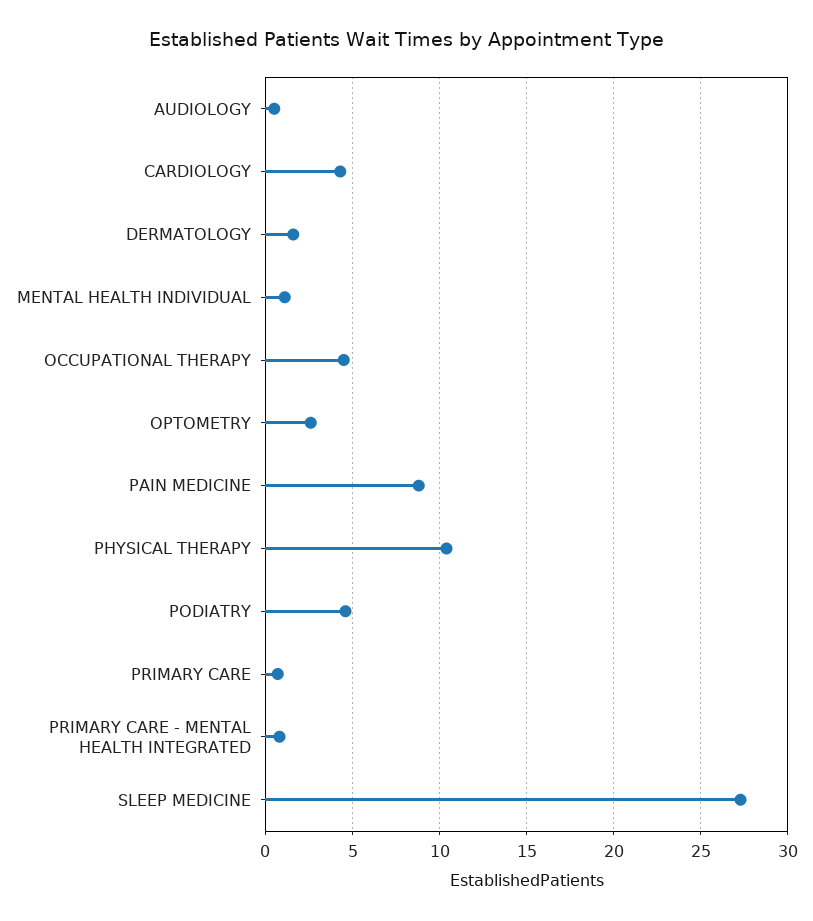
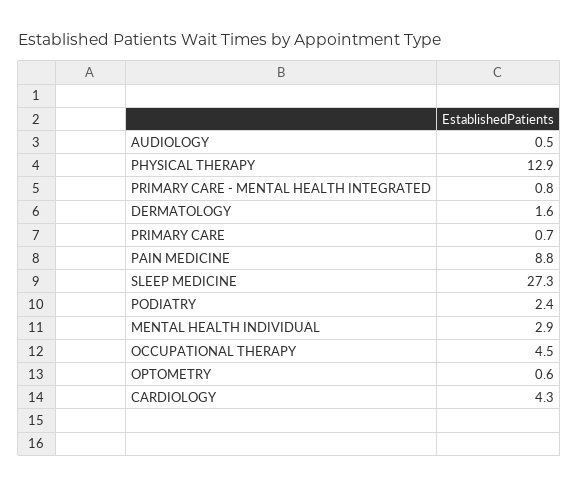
  {
    "AUDIOLOGY": 0.5,
    "CARDIOLOGY": 4.3,
    "DERMATOLOGY": 1.6,
-   "MENTAL HEALTH INDIVIDUAL": 1,
+   "MENTAL HEALTH INDIVIDUAL": 2.9,
    "OCCUPATIONAL THERAPY": 4.5,
-   "OPTOMETRY": 2.5,
+   "OPTOMETRY": 0.6,
    "PAIN MEDICINE": 8.8,
-   "PHYSICAL THERAPY": 10.5,
+   "PHYSICAL THERAPY": 12.9,
-   "PODIATRY": 4.5,
+   "PODIATRY": 2.4,
    "PRIMARY CARE": 0.7,
    "PRIMARY CARE - MENTAL HEALTH INTEGRATED": 0.8,
    "SLEEP MEDICINE": 27.3
  }

